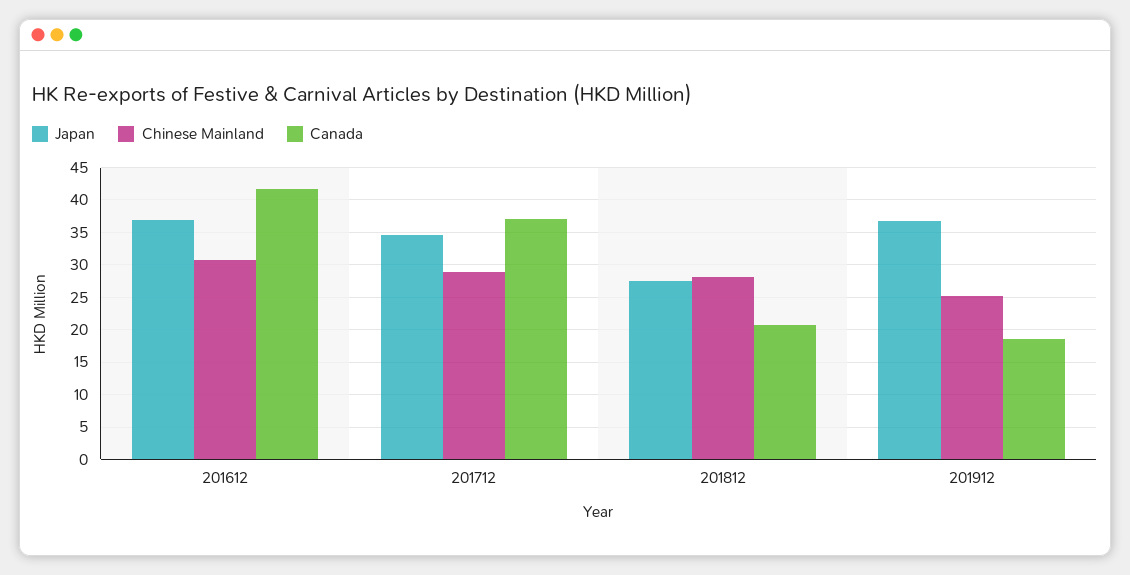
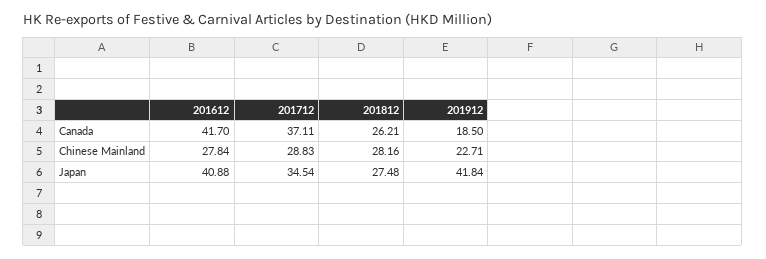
  {
    "Japan": {
-     "201612": 37,
+     "201612": 40.88,
      "201712": 34.54,
      "201812": 27.48,
-     "201912": 37
+     "201912": 41.84
    },
    "Chinese Mainland": {
-     "201612": 31,
+     "201612": 27.84,
      "201712": 28.83,
      "201812": 28.16,
-     "201912": 25
+     "201912": 22.71
    },
    "Canada": {
      "201612": 41.7,
      "201712": 37.11,
-     "201812": 21,
+     "201812": 26.21,
      "201912": 18.5
    }
  }

